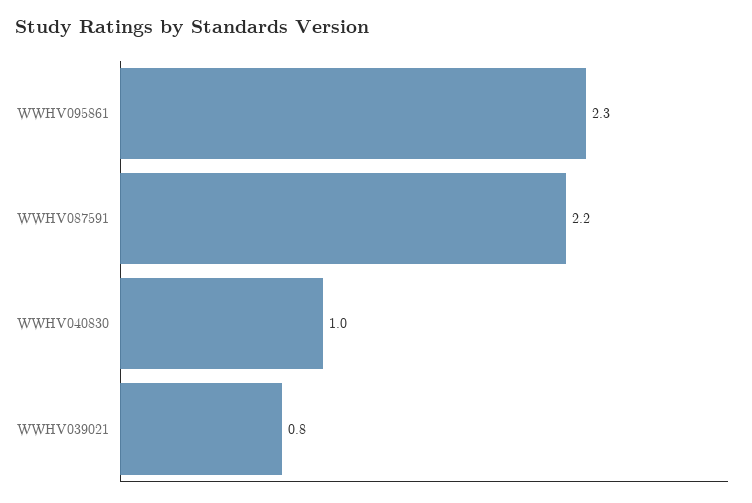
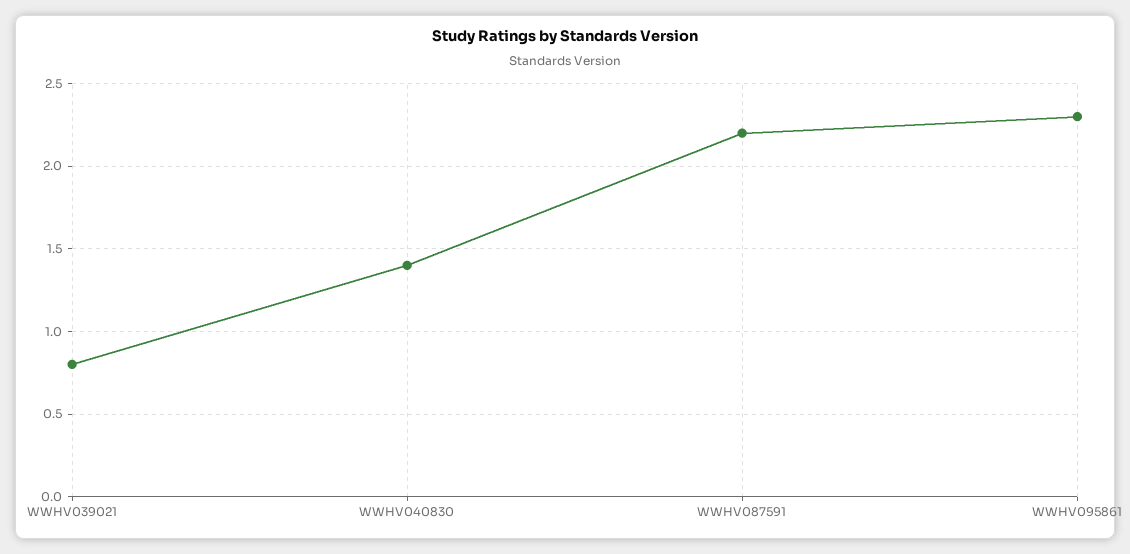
  {
    "WWHV095861": 2.3,
    "WWHV087591": 2.2,
-   "WWHV040830": 1,
+   "WWHV040830": 1.4,
    "WWHV039021": 0.8
  }

